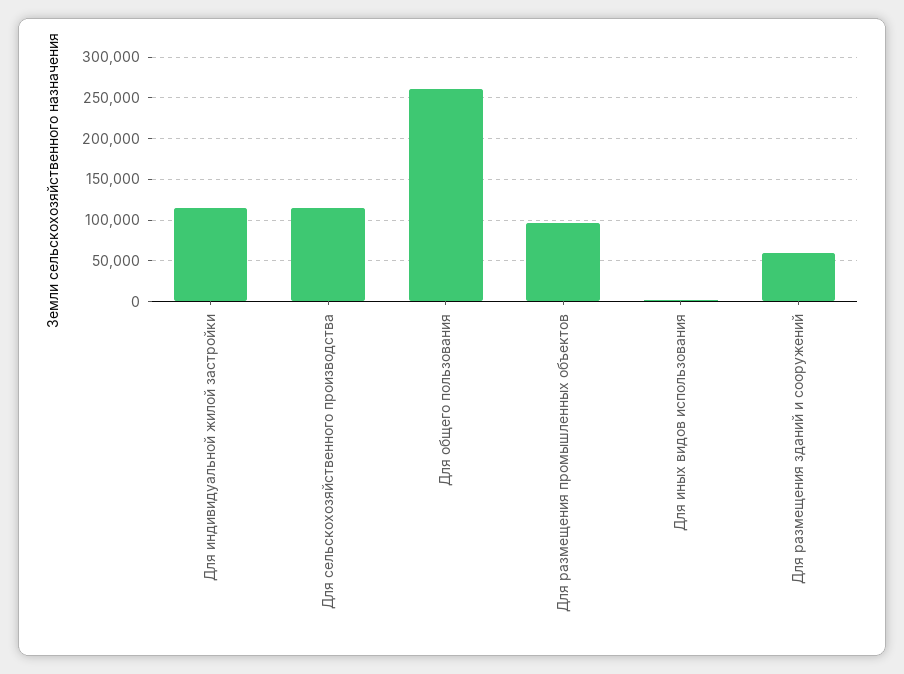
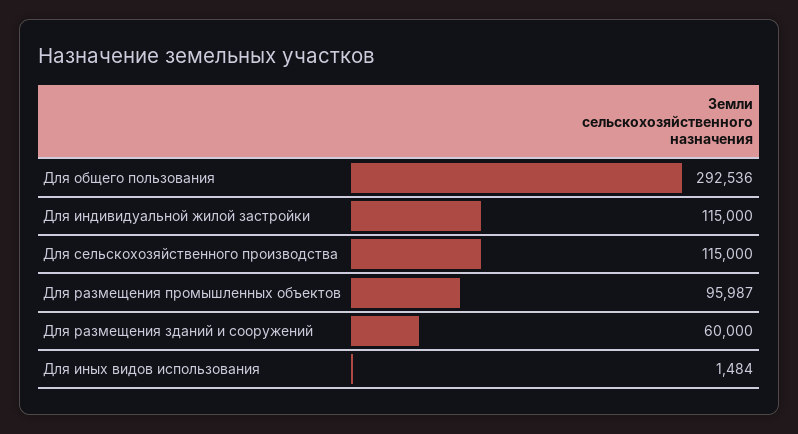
  {
    "Для индивидуальной жилой застройки": 115000,
    "Для сельскохозяйственного производства": 115000,
-   "Для общего пользования": 260000,
+   "Для общего пользования": 292536,
    "Для размещения промышленных объектов": 95987,
    "Для иных видов использования": 1484,
    "Для размещения зданий и сооружений": 60000
  }

